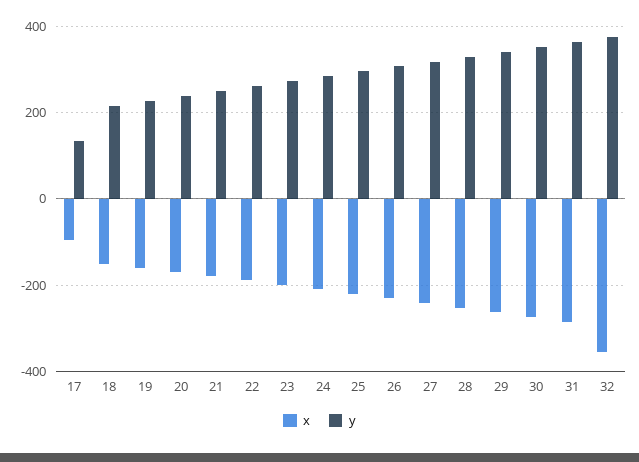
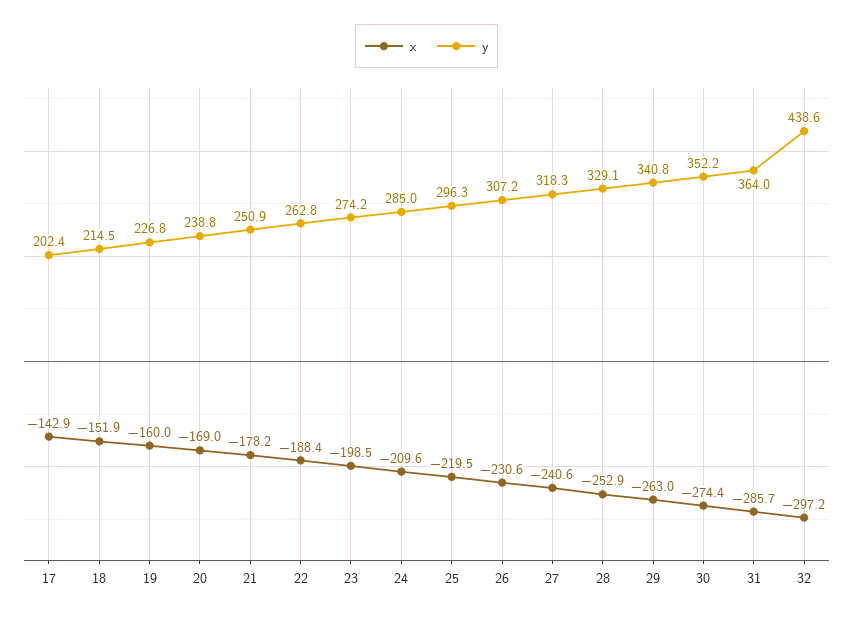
  {
    "x": {
-     "17": -100,
+     "17": -142.9,
      "18": -151.9,
      "19": -160,
      "20": -169,
      "21": -178.2,
      "22": -188.4,
      "23": -198.5,
      "24": -209.6,
      "25": -219.5,
      "26": -230.6,
      "27": -240.6,
      "28": -252.9,
      "29": -263,
      "30": -274.4,
      "31": -285.7,
-     "32": -360
+     "32": -297.2
    },
    "y": {
-     "17": 140,
+     "17": 202.4,
      "18": 214.5,
      "19": 226.8,
      "20": 238.8,
      "21": 250.9,
      "22": 262.8,
      "23": 274.2,
      "24": 285,
      "25": 296.3,
      "26": 307.2,
      "27": 318.3,
      "28": 329.1,
      "29": 340.8,
      "30": 352.2,
      "31": 364,
-     "32": 380
+     "32": 438.6
    }
  }

